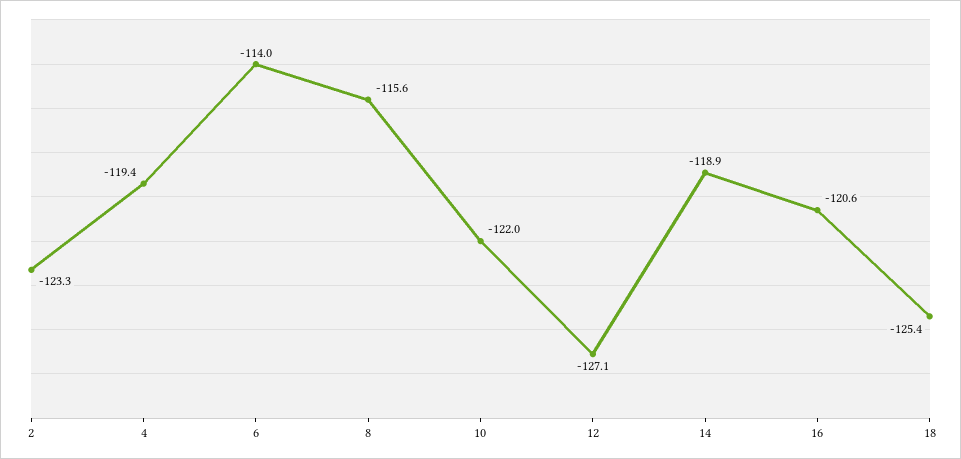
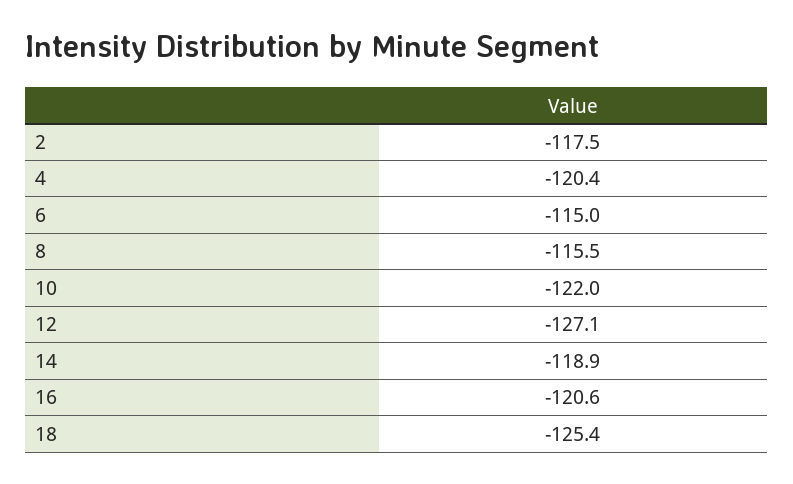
  {
-   "2": -123.3,
+   "2": -117.5,
-   "4": -119.4,
+   "4": -120.4,
-   "6": -114,
+   "6": -115,
-   "8": -115.6,
+   "8": -115.5,
    "10": -122,
    "12": -127.1,
    "14": -118.9,
    "16": -120.6,
    "18": -125.4
  }

